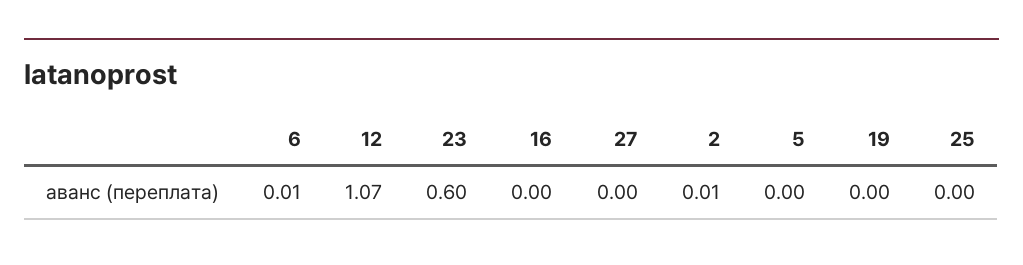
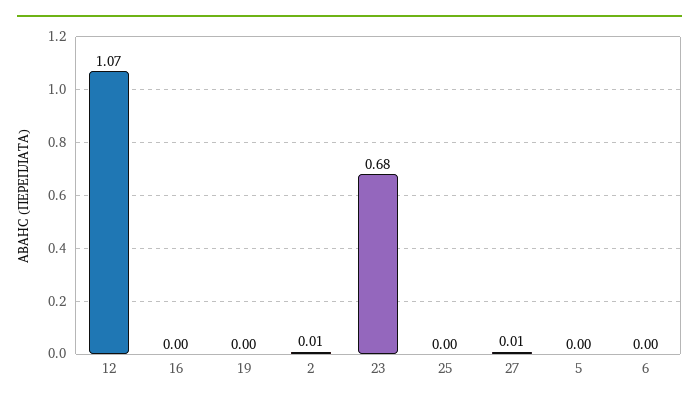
  {
-   "6": 0.01,
+   "6": 0,
    "12": 1.07,
-   "23": 0.6,
+   "23": 0.68,
    "16": 0,
-   "27": 0,
+   "27": 0.01,
    "2": 0.01,
    "5": 0,
    "19": 0,
    "25": 0
  }

